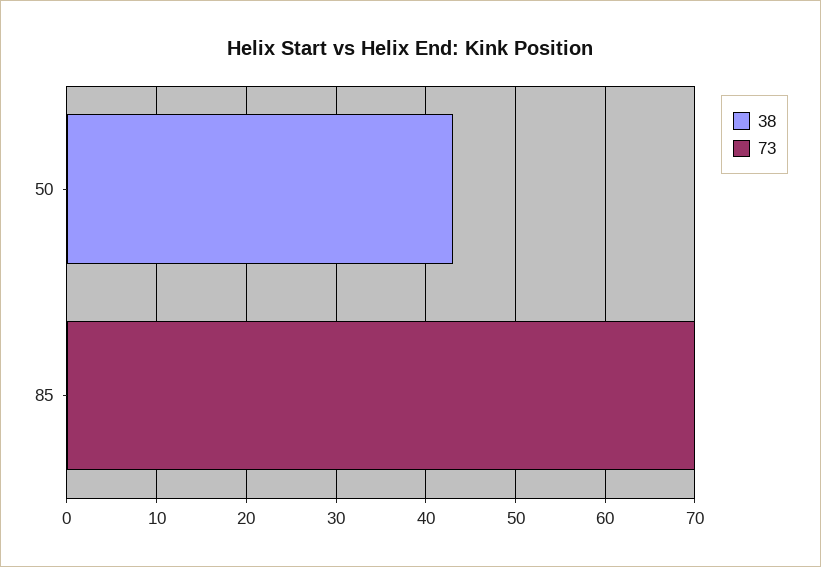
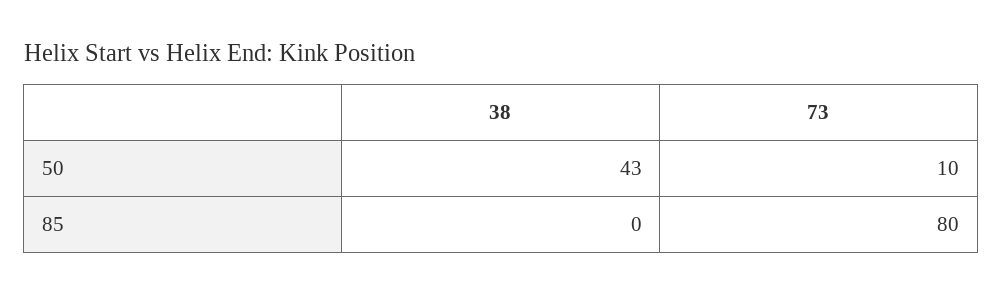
  {
    "38": {
      "50": 43,
      "85": 0
    },
    "73": {
-     "50": 0,
+     "50": 10,
-     "85": 70
+     "85": 80
    }
  }

